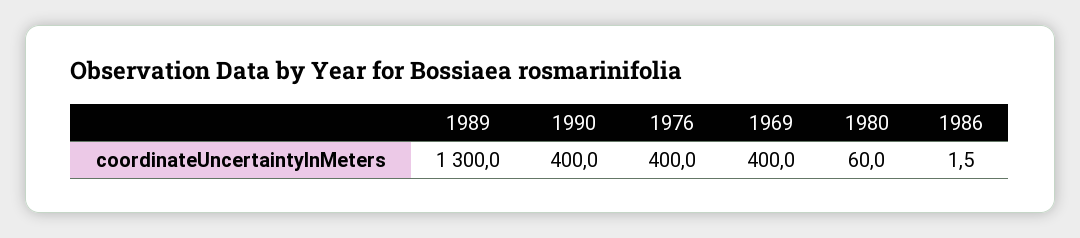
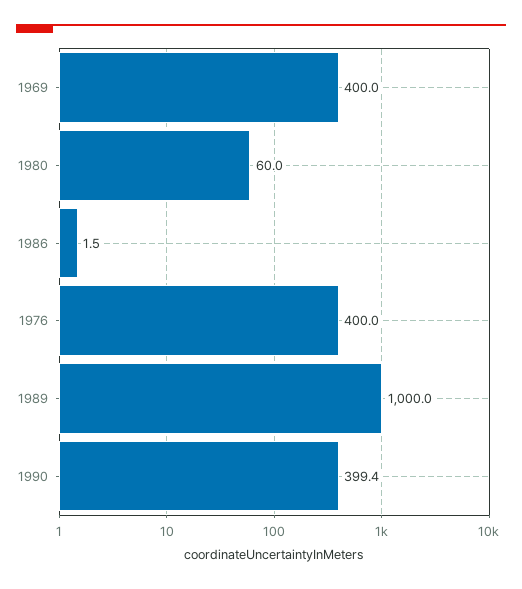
  {
-   "1989": 1300,
+   "1989": 1000,
-   "1990": 400,
+   "1990": 399.4,
    "1976": 400,
    "1969": 400,
    "1980": 60,
    "1986": 1.5
  }

